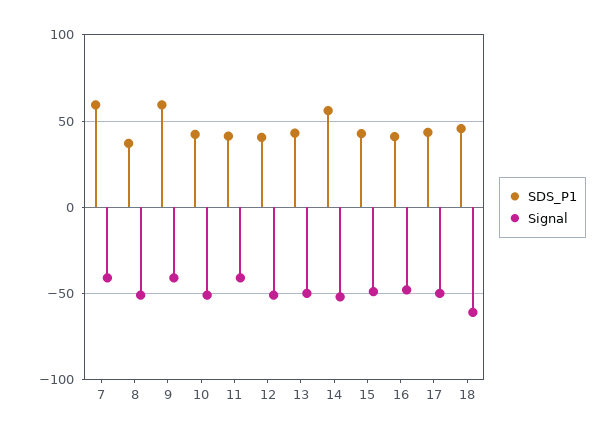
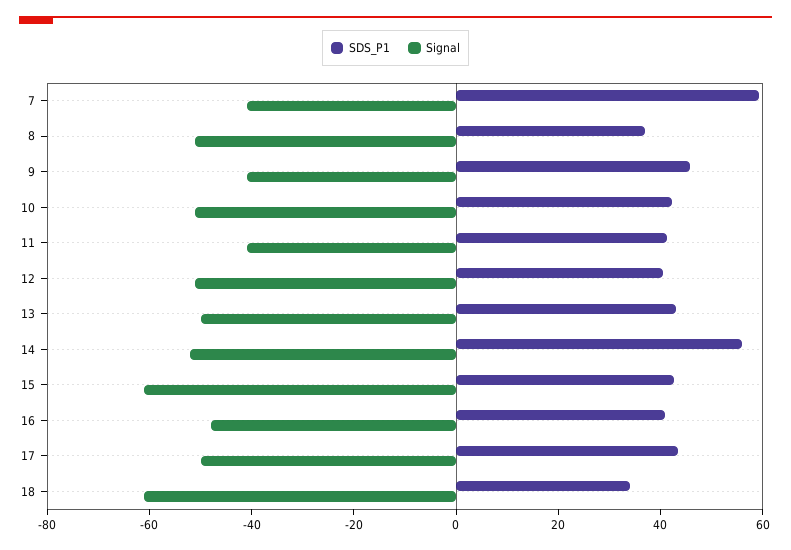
  {
    "SDS_P1": {
      "7": 60,
      "8": 35,
-     "9": 60,
+     "9": 45,
      "10": 40,
      "11": 40,
      "12": 40,
      "13": 45,
      "14": 55,
      "15": 45,
      "16": 40,
      "17": 45,
-     "18": 45
+     "18": 35
    },
    "Signal": {
      "7": -40,
      "8": -50,
      "9": -40,
      "10": -50,
      "11": -40,
      "12": -50,
      "13": -50,
      "14": -50,
-     "15": -50,
+     "15": -60,
      "16": -50,
      "17": -50,
      "18": -60
    }
  }

